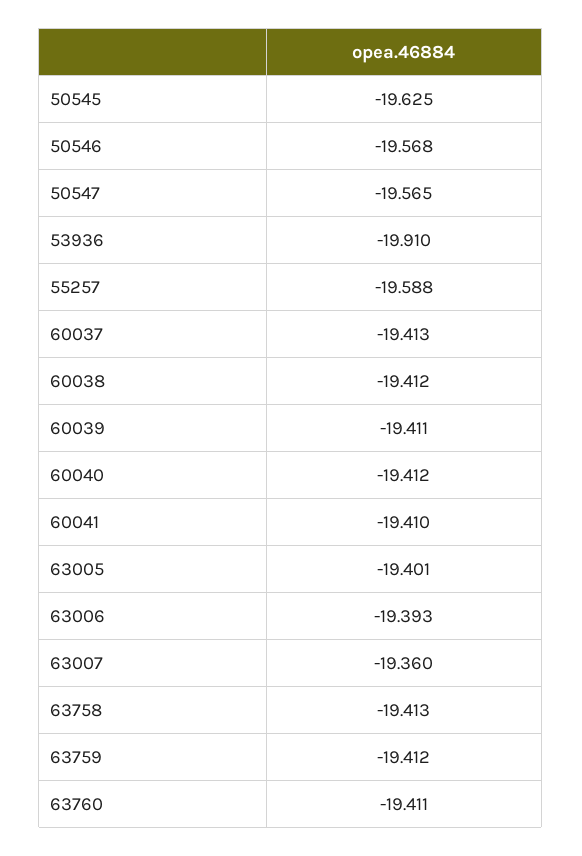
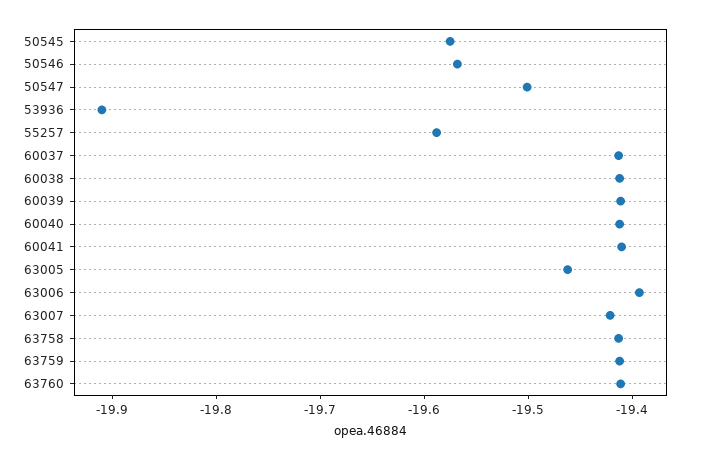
  {
-   "50545": -19.625,
+   "50545": -19.58,
    "50546": -19.568,
-   "50547": -19.565,
+   "50547": -19.5,
    "53936": -19.91,
    "55257": -19.588,
    "60037": -19.413,
    "60038": -19.412,
    "60039": -19.411,
    "60040": -19.412,
    "60041": -19.41,
-   "63005": -19.401,
+   "63005": -19.46,
    "63006": -19.393,
-   "63007": -19.36,
+   "63007": -19.42,
    "63758": -19.413,
    "63759": -19.412,
    "63760": -19.411
  }

